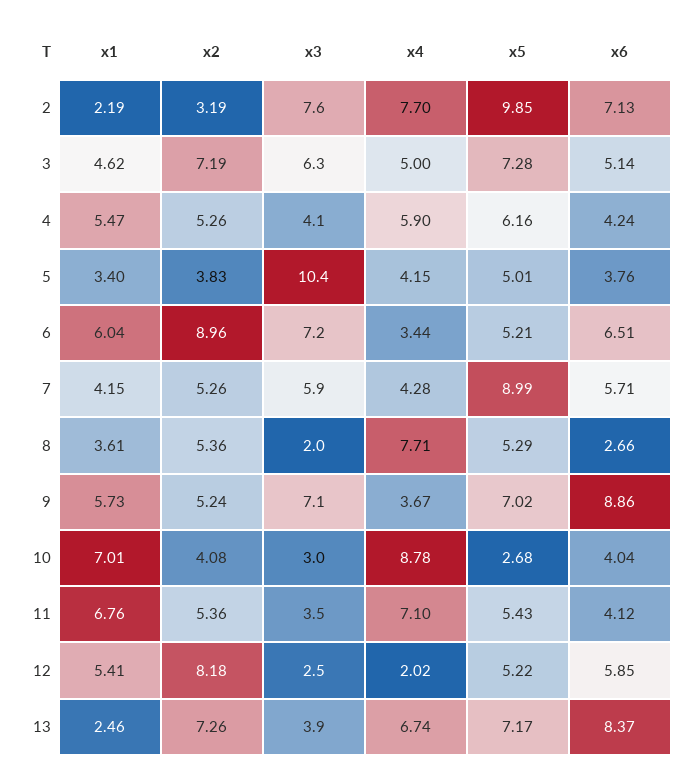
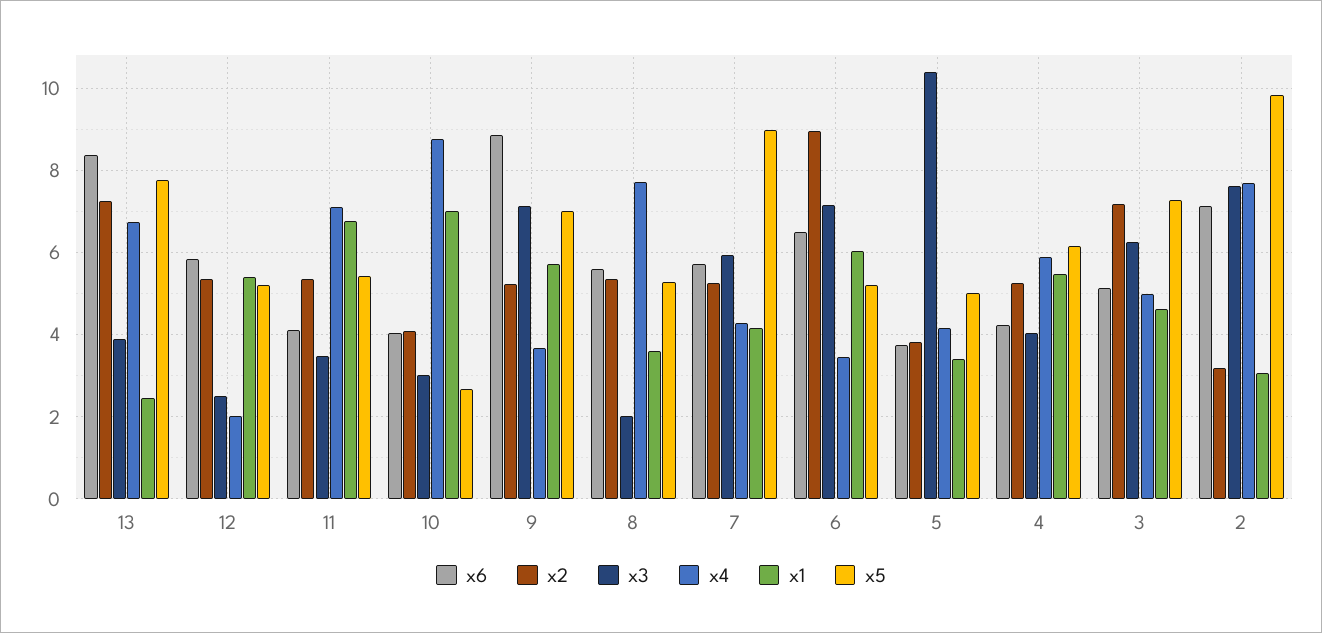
  {
    "x1": {
-     "2": 2.19,
+     "2": 3,
      "3": 4.62,
      "4": 5.47,
      "5": 3.4,
      "6": 6.04,
      "7": 4.15,
      "8": 3.61,
      "9": 5.73,
      "10": 7.01,
      "11": 6.76,
      "12": 5.41,
      "13": 2.46
    },
    "x2": {
      "2": 3.19,
      "3": 7.19,
      "4": 5.26,
      "5": 3.83,
      "6": 8.96,
      "7": 5.26,
      "8": 5.36,
      "9": 5.24,
      "10": 4.08,
      "11": 5.36,
-     "12": 8.18,
+     "12": 5.4,
      "13": 7.26
    },
    "x3": {
      "2": 7.6,
      "3": 6.3,
      "4": 4.1,
      "5": 10.4,
      "6": 7.2,
      "7": 5.9,
      "8": 2,
      "9": 7.1,
      "10": 3,
      "11": 3.5,
      "12": 2.5,
      "13": 3.9
    },
    "x4": {
      "2": 7.7,
      "3": 5,
      "4": 5.9,
      "5": 4.15,
      "6": 3.44,
      "7": 4.28,
      "8": 7.71,
      "9": 3.67,
      "10": 8.78,
      "11": 7.1,
      "12": 2.02,
      "13": 6.74
    },
    "x5": {
      "2": 9.85,
      "3": 7.28,
      "4": 6.16,
      "5": 5.01,
      "6": 5.21,
      "7": 8.99,
      "8": 5.29,
      "9": 7.02,
      "10": 2.68,
      "11": 5.43,
      "12": 5.22,
-     "13": 7.17
+     "13": 7.8
    },
    "x6": {
      "2": 7.13,
      "3": 5.14,
      "4": 4.24,
      "5": 3.76,
      "6": 6.51,
      "7": 5.71,
-     "8": 2.66,
+     "8": 5.6,
      "9": 8.86,
      "10": 4.04,
      "11": 4.12,
      "12": 5.85,
      "13": 8.37
    }
  }

